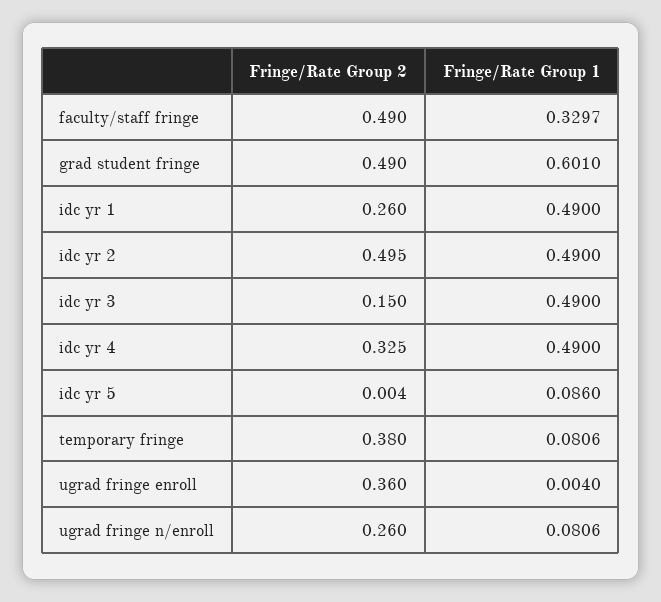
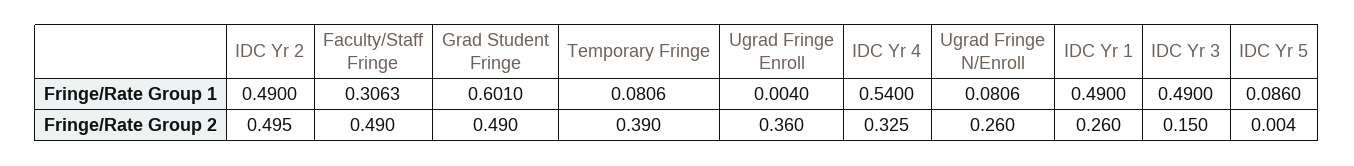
  {
    "Fringe/Rate Group 2": {
      "faculty/staff fringe": 0.49,
      "grad student fringe": 0.49,
      "idc yr 1": 0.26,
      "idc yr 2": 0.495,
      "idc yr 3": 0.15,
      "idc yr 4": 0.325,
      "idc yr 5": 0.004,
-     "temporary fringe": 0.38,
+     "temporary fringe": 0.39,
      "ugrad fringe enroll": 0.36,
      "ugrad fringe n/enroll": 0.26
    },
    "Fringe/Rate Group 1": {
-     "faculty/staff fringe": 0.3297,
+     "faculty/staff fringe": 0.3063,
      "grad student fringe": 0.601,
      "idc yr 1": 0.49,
      "idc yr 2": 0.49,
      "idc yr 3": 0.49,
-     "idc yr 4": 0.49,
+     "idc yr 4": 0.54,
      "idc yr 5": 0.086,
      "temporary fringe": 0.0806,
      "ugrad fringe enroll": 0.004,
      "ugrad fringe n/enroll": 0.0806
    }
  }

